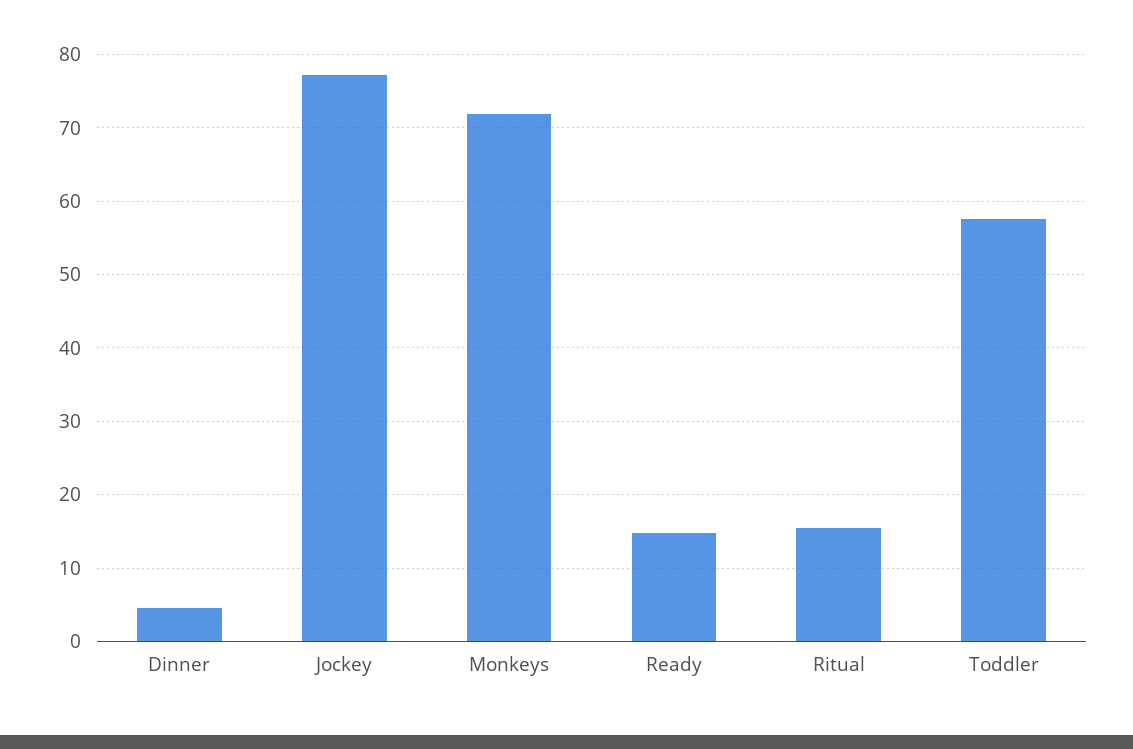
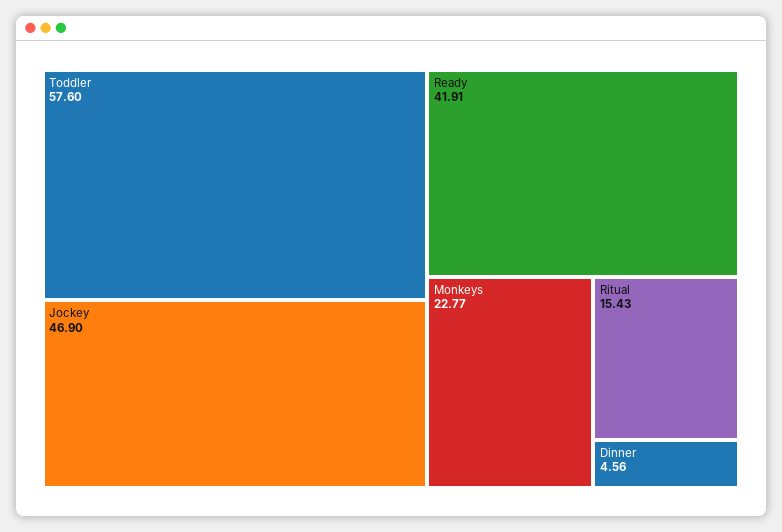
  {
    "Dinner": 4.56,
-   "Jockey": 77,
+   "Jockey": 46.9,
-   "Monkeys": 72,
+   "Monkeys": 22.77,
-   "Ready": 15,
+   "Ready": 41.91,
    "Ritual": 15.43,
    "Toddler": 57.6
  }

